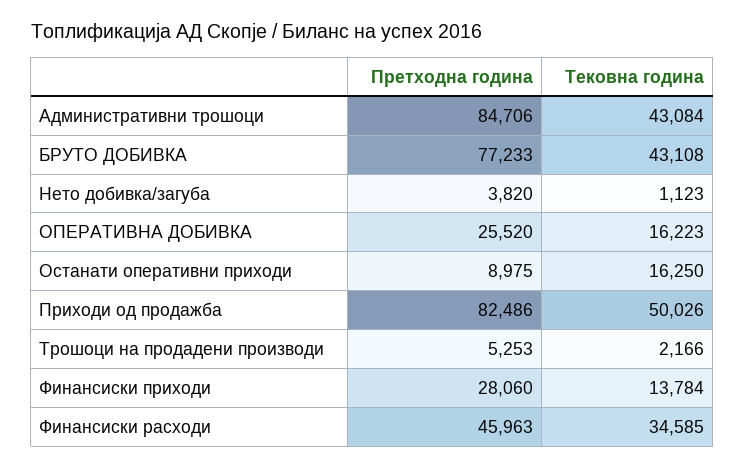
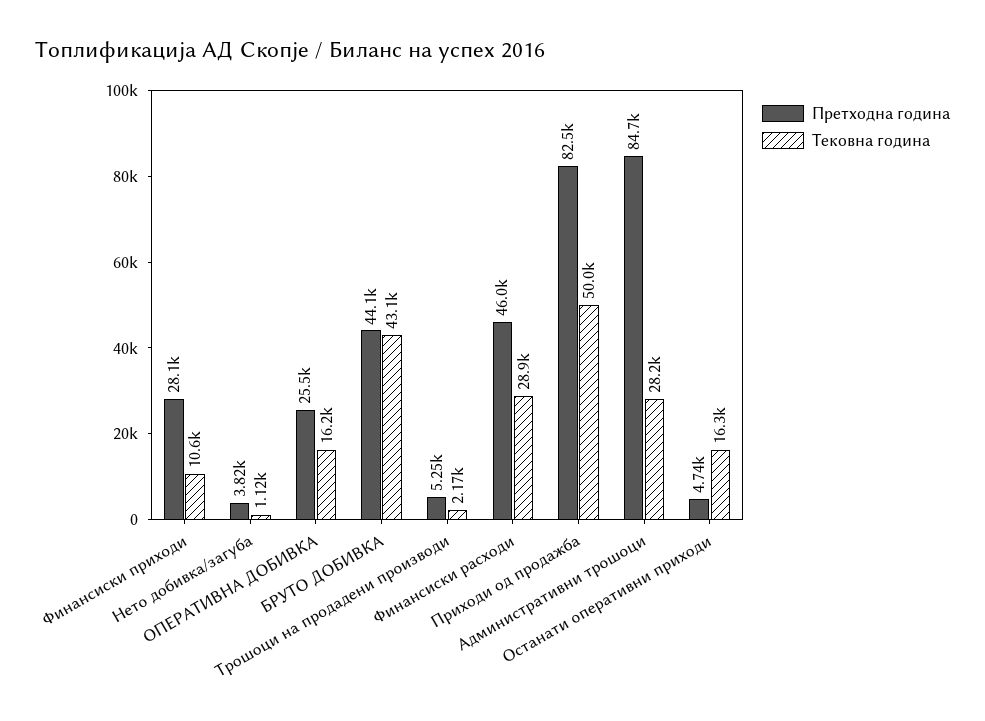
  {
    "Претходна година": {
      "Административни трошоци": 84706,
-     "БРУТО ДОБИВКА": 77233,
+     "БРУТО ДОБИВКА": 44100,
      "Нето добивка/загуба": 3820,
      "ОПЕРАТИВНА ДОБИВКА": 25520,
-     "Останати оперативни приходи": 8975,
+     "Останати оперативни приходи": 4740,
      "Приходи од продажба": 82486,
      "Трошоци на продадени производи": 5253,
      "Финансиски приходи": 28060,
      "Финансиски расходи": 45963
    },
    "Тековна година": {
-     "Административни трошоци": 43084,
+     "Административни трошоци": 28200,
      "БРУТО ДОБИВКА": 43108,
      "Нето добивка/загуба": 1123,
      "ОПЕРАТИВНА ДОБИВКА": 16223,
      "Останати оперативни приходи": 16250,
      "Приходи од продажба": 50026,
      "Трошоци на продадени производи": 2166,
-     "Финансиски приходи": 13784,
+     "Финансиски приходи": 10600,
-     "Финансиски расходи": 34585
+     "Финансиски расходи": 28900
    }
  }

